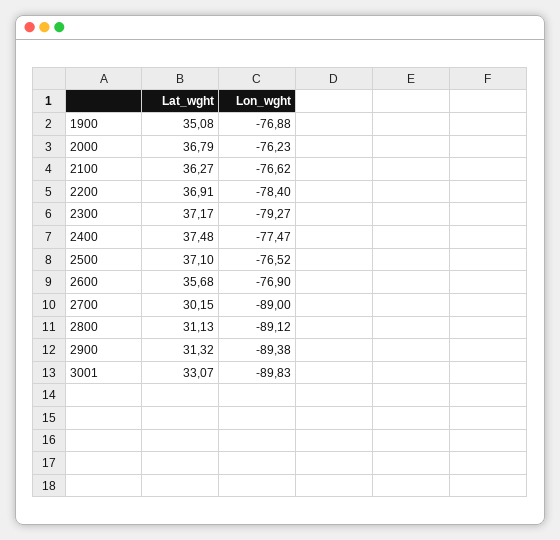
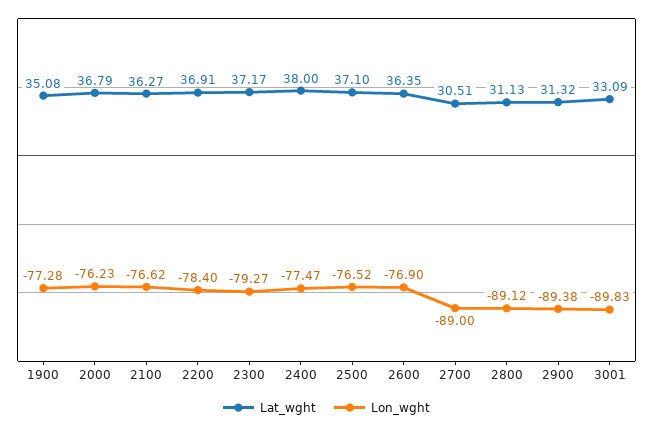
  {
    "Lat_wght": {
      "1900": 35.08,
      "2000": 36.79,
      "2100": 36.27,
      "2200": 36.91,
      "2300": 37.17,
-     "2400": 37.48,
+     "2400": 38,
      "2500": 37.1,
-     "2600": 35.68,
+     "2600": 36.35,
-     "2700": 30.15,
+     "2700": 30.51,
      "2800": 31.13,
      "2900": 31.32,
-     "3001": 33.07
+     "3001": 33.09
    },
    "Lon_wght": {
-     "1900": -76.88,
+     "1900": -77.28,
      "2000": -76.23,
      "2100": -76.62,
      "2200": -78.4,
      "2300": -79.27,
      "2400": -77.47,
      "2500": -76.52,
      "2600": -76.9,
      "2700": -89,
      "2800": -89.12,
      "2900": -89.38,
      "3001": -89.83
    }
  }

